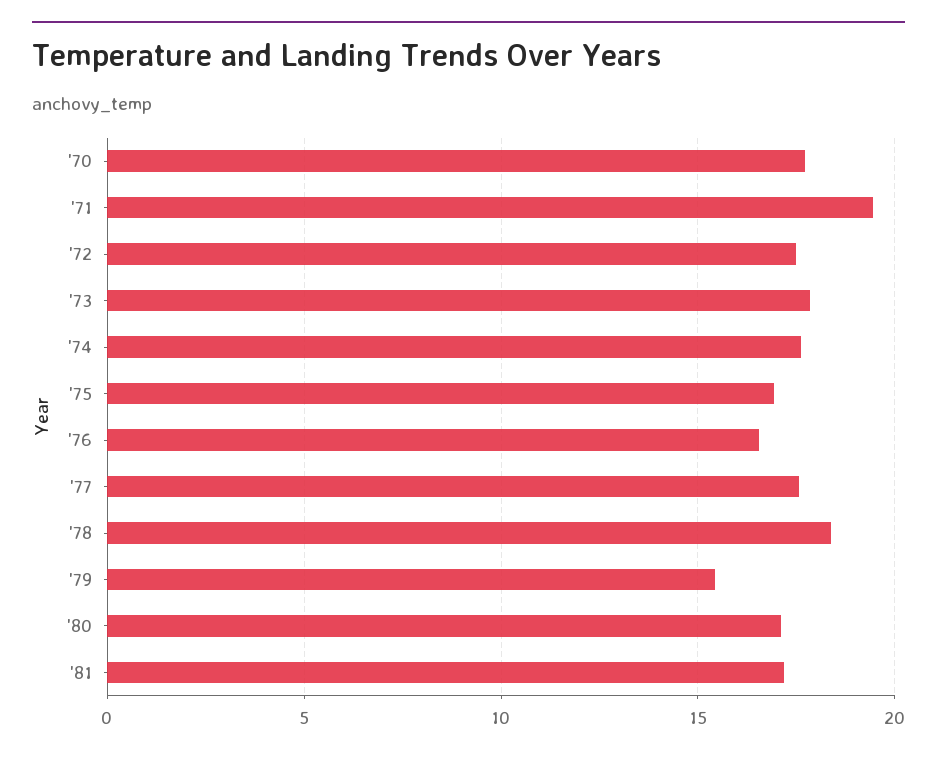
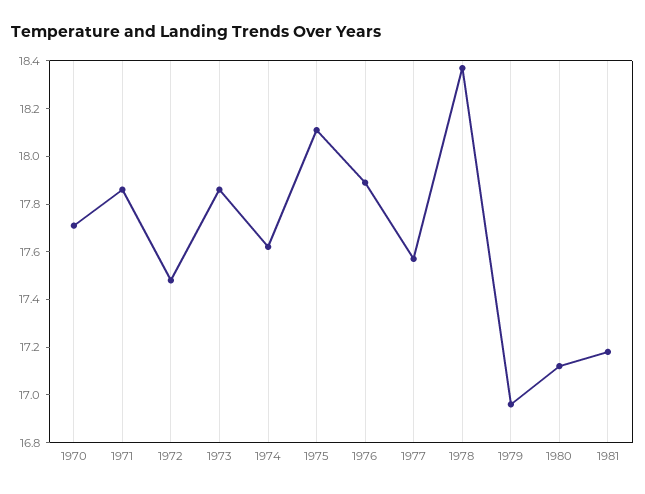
  {
    "'70": 17.7,
-   "'71": 19.5,
+   "'71": 17.85,
    "'72": 17.5,
    "'73": 17.85,
    "'74": 17.6,
-   "'75": 17,
+   "'75": 18.1,
-   "'76": 16.5,
+   "'76": 17.9,
    "'77": 17.55,
    "'78": 18.35,
-   "'79": 15.5,
+   "'79": 16.95,
    "'80": 17.1,
    "'81": 17.2
  }

